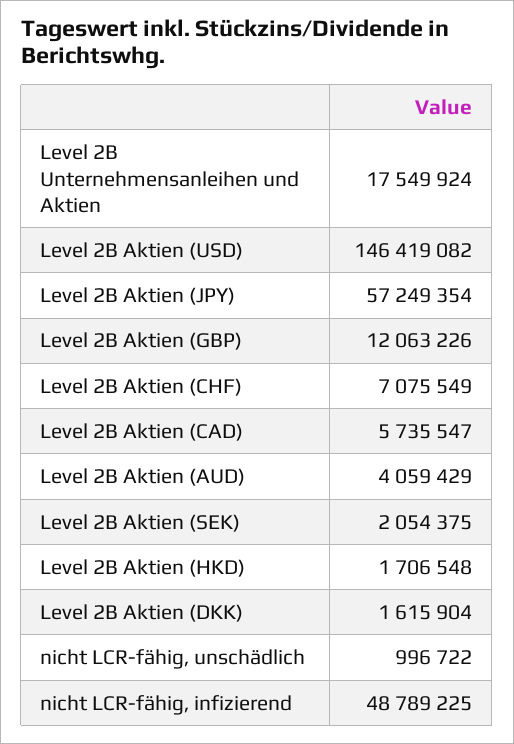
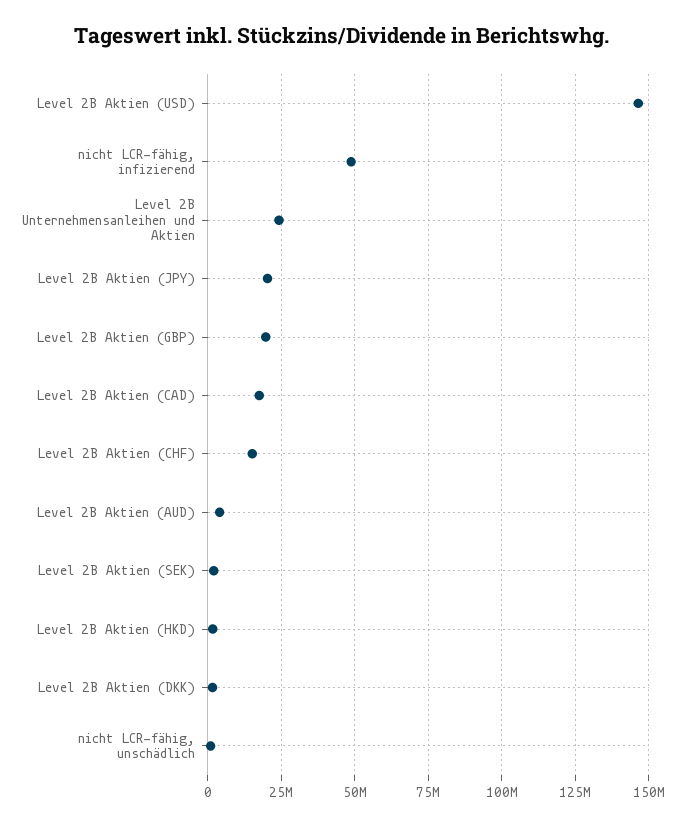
  {
-   "Level 2B Unternehmensanleihen und Aktien": 17549924,
+   "Level 2B Unternehmensanleihen und Aktien": 25000000,
    "Level 2B Aktien (USD)": 146419082,
-   "Level 2B Aktien (JPY)": 57249354,
+   "Level 2B Aktien (JPY)": 20000000,
-   "Level 2B Aktien (GBP)": 12063226,
+   "Level 2B Aktien (GBP)": 20000000,
-   "Level 2B Aktien (CHF)": 7075549,
+   "Level 2B Aktien (CHF)": 15000000,
-   "Level 2B Aktien (CAD)": 5735547,
+   "Level 2B Aktien (CAD)": 17500000,
    "Level 2B Aktien (AUD)": 4059429,
    "Level 2B Aktien (SEK)": 2054375,
    "Level 2B Aktien (HKD)": 1706548,
    "Level 2B Aktien (DKK)": 1615904,
    "nicht LCR-fähig, unschädlich": 996722,
    "nicht LCR-fähig, infizierend": 48789225
  }

